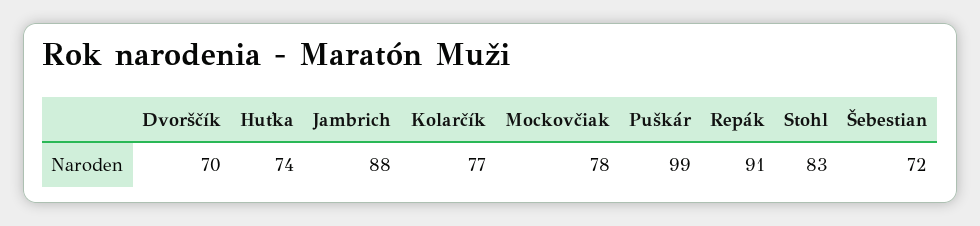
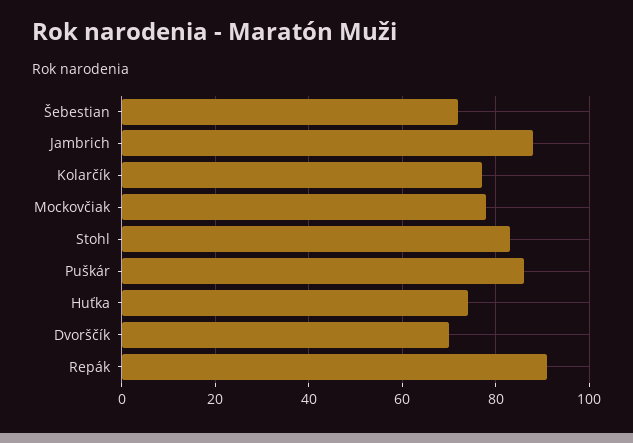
  {
    "Dvorščík": 70,
    "Huťka": 74,
    "Jambrich": 88,
    "Kolarčík": 77,
    "Mockovčiak": 78,
-   "Puškár": 99,
+   "Puškár": 85,
    "Repák": 91,
    "Stohl": 83,
    "Šebestian": 72
  }

